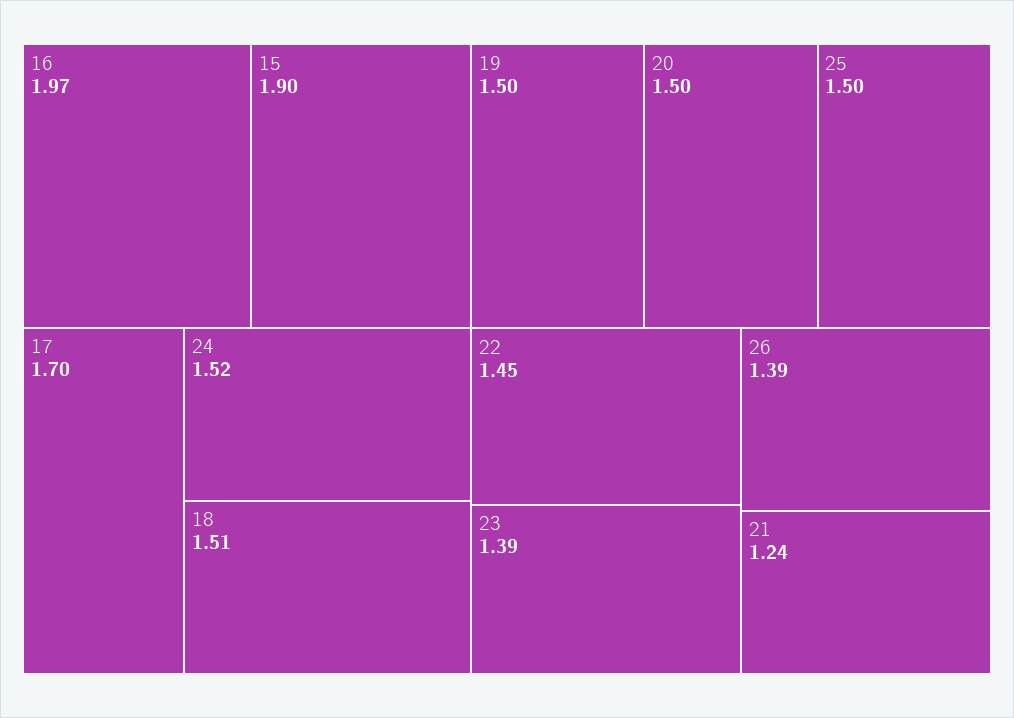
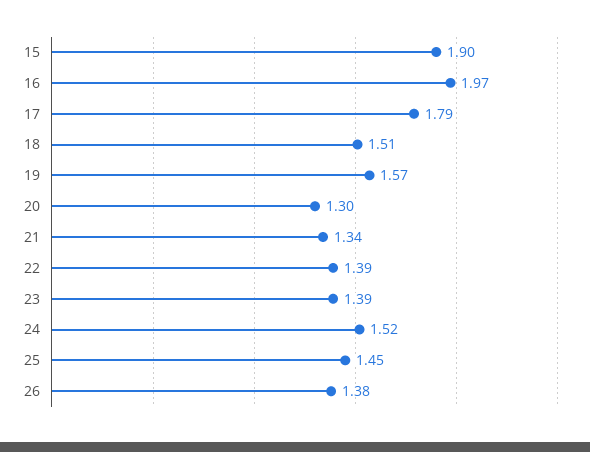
  {
    "16": 1.97,
    "15": 1.9,
-   "17": 1.7,
+   "17": 1.79,
    "24": 1.52,
    "18": 1.51,
-   "19": 1.5,
+   "19": 1.57,
-   "20": 1.5,
+   "20": 1.3,
-   "25": 1.5,
+   "25": 1.45,
-   "22": 1.45,
+   "22": 1.39,
    "23": 1.39,
-   "26": 1.39,
+   "26": 1.38,
-   "21": 1.24
+   "21": 1.34
  }

